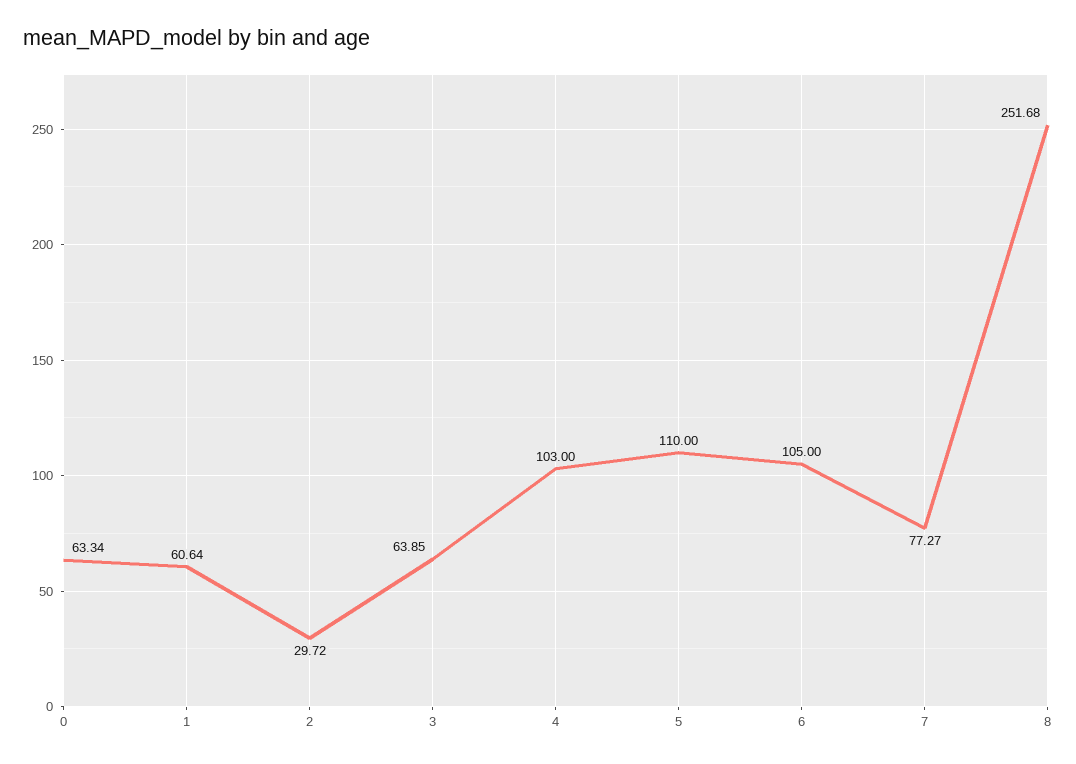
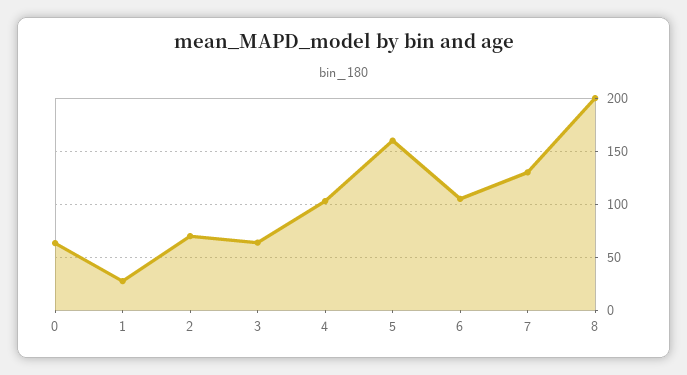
  {
    "0": 63.34,
-   "1": 60.64,
+   "1": 30,
-   "2": 29.72,
+   "2": 70,
    "3": 63.85,
    "4": 103,
-   "5": 110,
+   "5": 160,
    "6": 105,
-   "7": 77.27,
+   "7": 130,
-   "8": 251.68
+   "8": 200
  }

